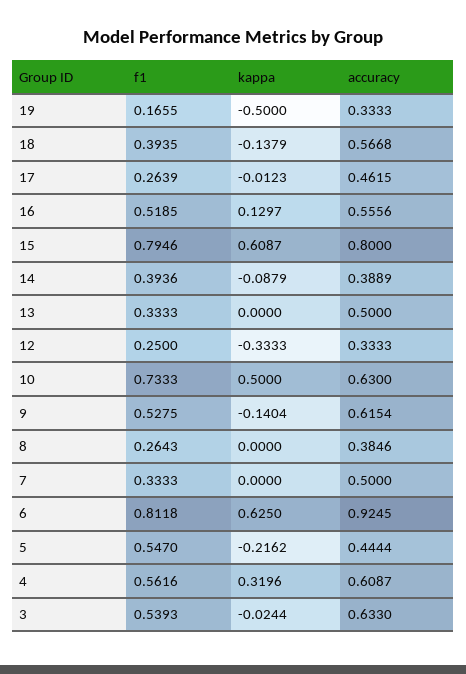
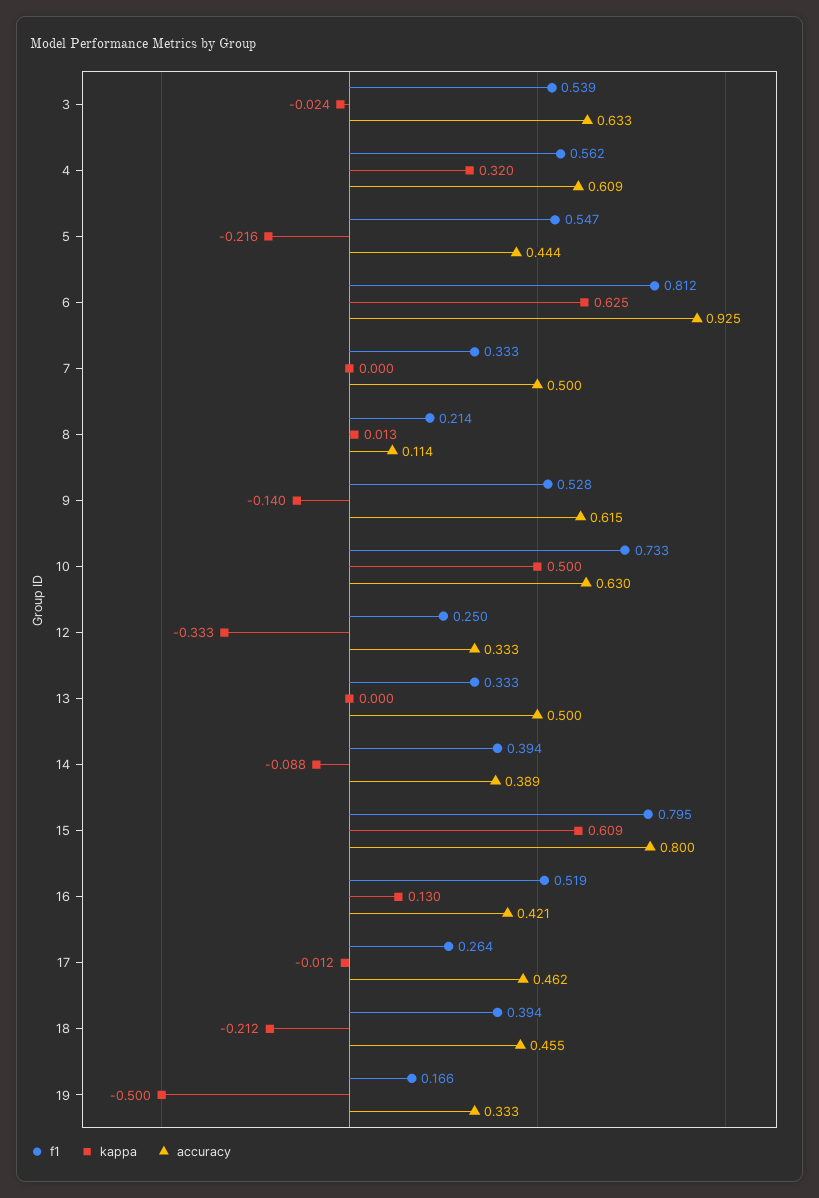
  {
    "f1": {
      "19": 0.1655,
      "18": 0.3935,
      "17": 0.2639,
      "16": 0.5185,
      "15": 0.7946,
      "14": 0.3936,
      "13": 0.3333,
      "12": 0.25,
      "10": 0.7333,
      "9": 0.5275,
-     "8": 0.2643,
+     "8": 0.214,
      "7": 0.3333,
      "6": 0.8118,
      "5": 0.547,
      "4": 0.5616,
      "3": 0.5393
    },
    "kappa": {
      "19": -0.5,
-     "18": -0.1379,
+     "18": -0.212,
      "17": -0.0123,
      "16": 0.1297,
      "15": 0.6087,
      "14": -0.0879,
      "13": 0,
      "12": -0.3333,
      "10": 0.5,
      "9": -0.1404,
-     "8": 0,
+     "8": 0.013,
      "7": 0,
      "6": 0.625,
      "5": -0.2162,
      "4": 0.3196,
      "3": -0.0244
    },
    "accuracy": {
      "19": 0.3333,
-     "18": 0.5668,
+     "18": 0.455,
      "17": 0.4615,
-     "16": 0.5556,
+     "16": 0.421,
      "15": 0.8,
      "14": 0.3889,
      "13": 0.5,
      "12": 0.3333,
      "10": 0.63,
      "9": 0.6154,
-     "8": 0.3846,
+     "8": 0.114,
      "7": 0.5,
      "6": 0.9245,
      "5": 0.4444,
      "4": 0.6087,
      "3": 0.633
    }
  }

